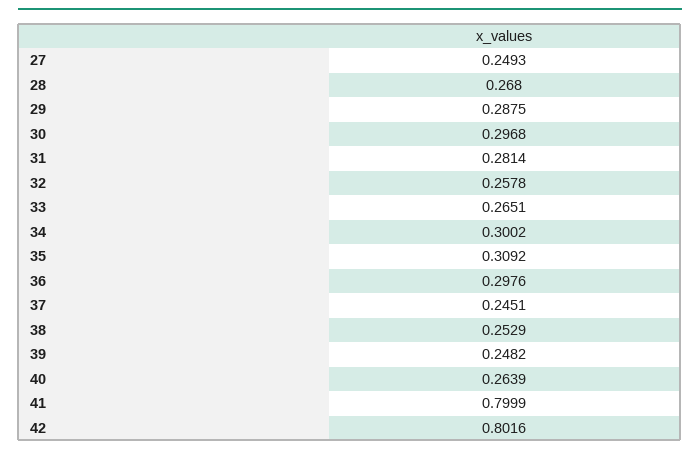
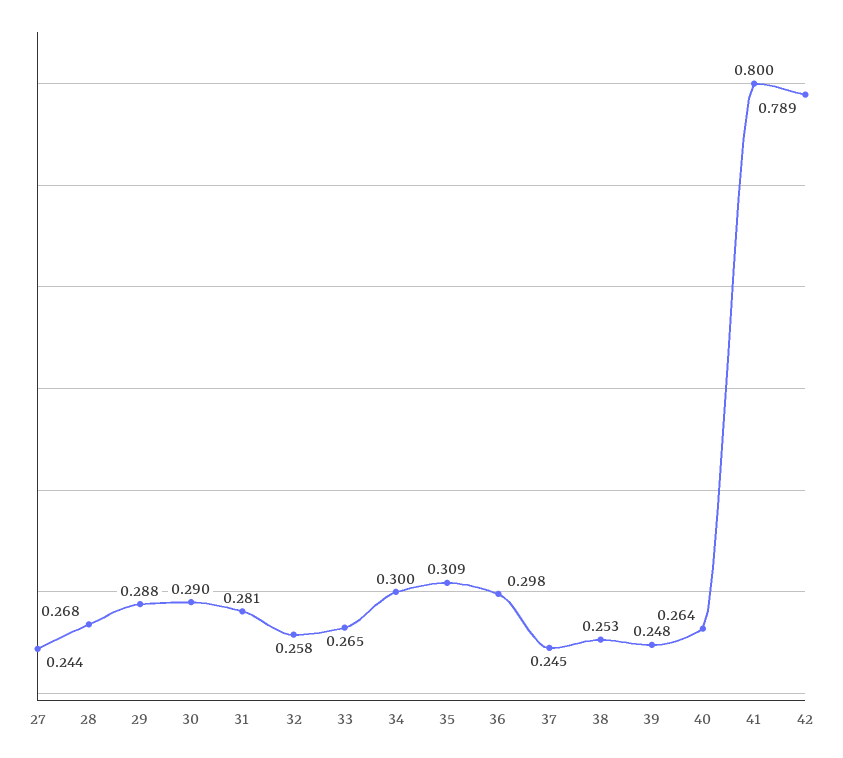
  {
-   "27": 0.2493,
+   "27": 0.244,
    "28": 0.268,
    "29": 0.2875,
-   "30": 0.2968,
+   "30": 0.29,
    "31": 0.2814,
    "32": 0.2578,
    "33": 0.2651,
    "34": 0.3002,
    "35": 0.3092,
    "36": 0.2976,
    "37": 0.2451,
    "38": 0.2529,
    "39": 0.2482,
    "40": 0.2639,
    "41": 0.7999,
-   "42": 0.8016
+   "42": 0.789
  }

